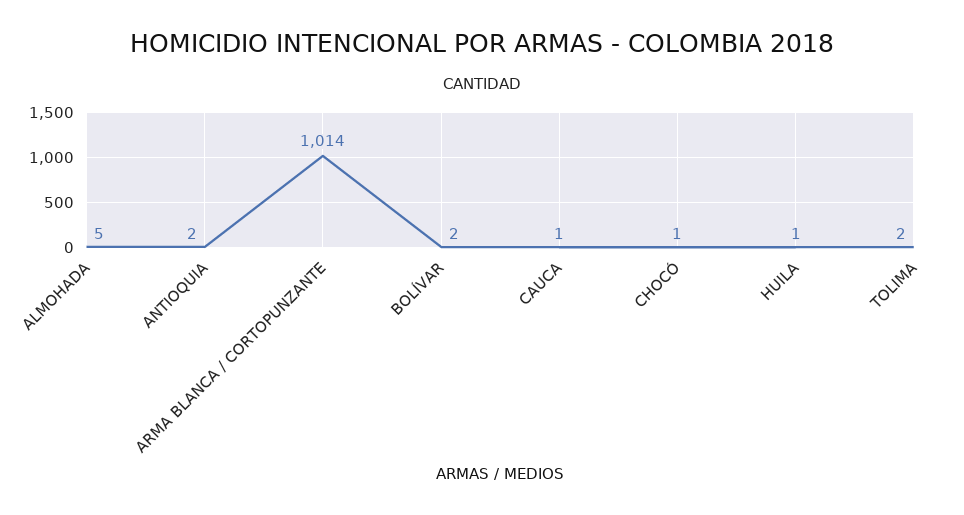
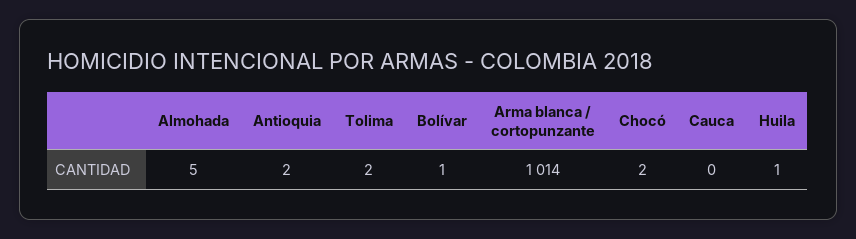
  {
    "ALMOHADA": 5,
    "ANTIOQUIA": 2,
    "ARMA BLANCA / CORTOPUNZANTE": 1014,
-   "BOLÍVAR": 2,
+   "BOLÍVAR": 1,
-   "CAUCA": 1,
+   "CAUCA": 0,
-   "CHOCÓ": 1,
+   "CHOCÓ": 2,
    "HUILA": 1,
    "TOLIMA": 2
  }

